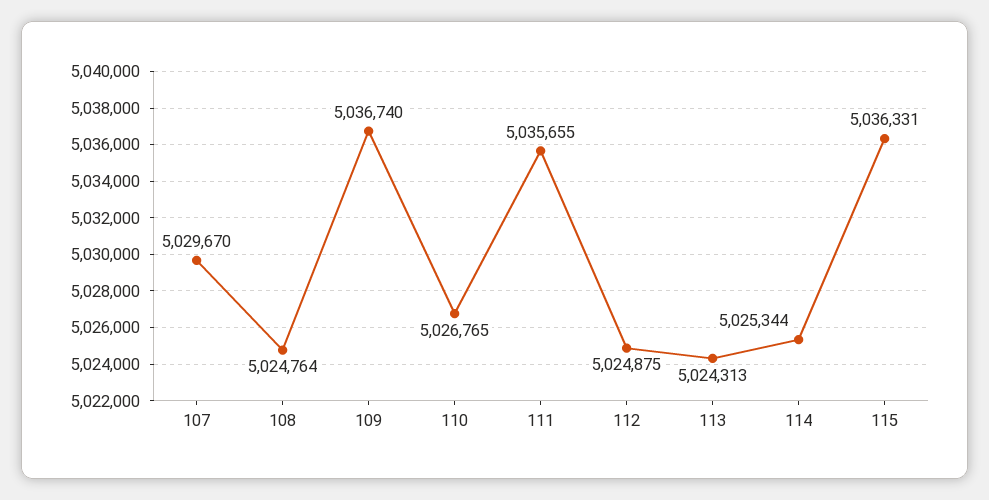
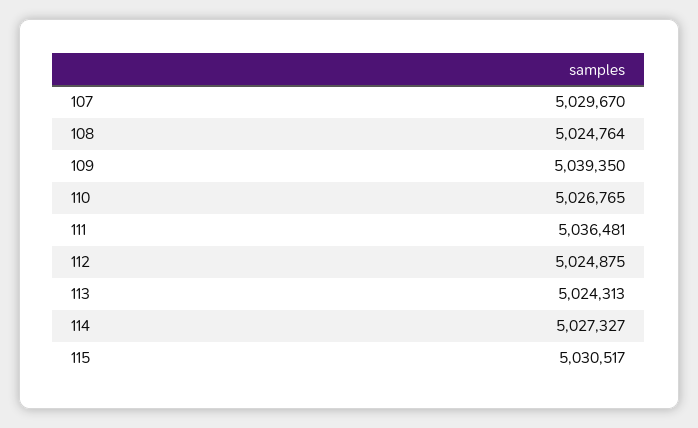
  {
    "107": 5029670,
    "108": 5024764,
-   "109": 5036740,
+   "109": 5039350,
    "110": 5026765,
-   "111": 5035655,
+   "111": 5036481,
    "112": 5024875,
    "113": 5024313,
-   "114": 5025344,
+   "114": 5027327,
-   "115": 5036331
+   "115": 5030517
  }

